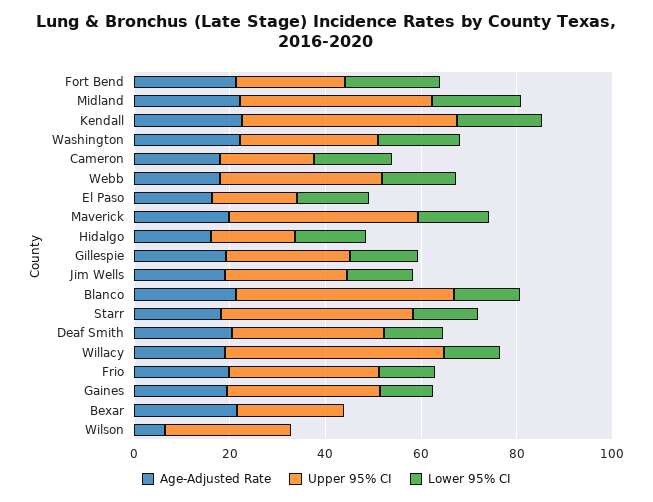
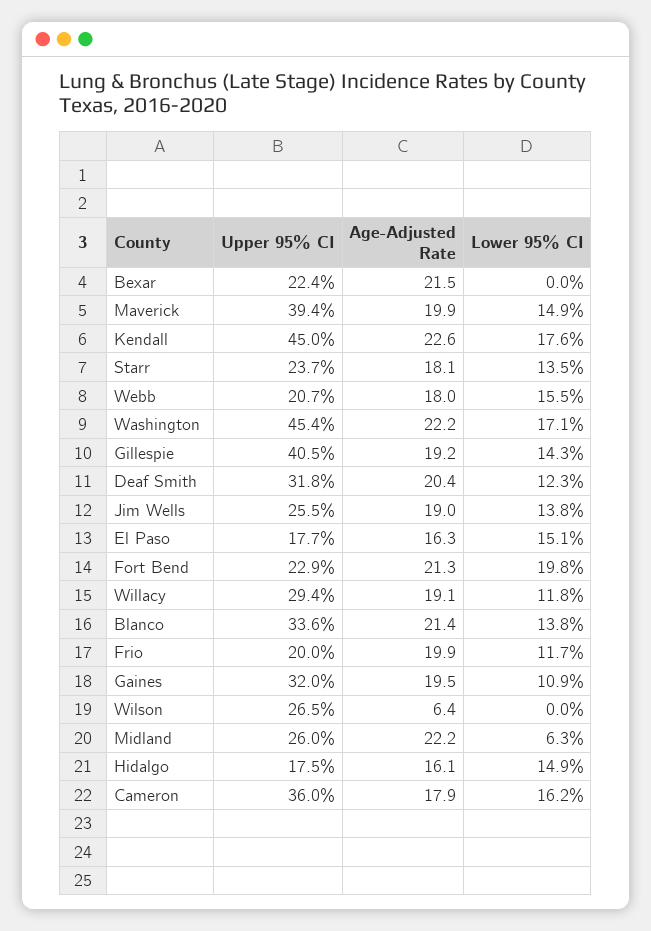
  {
    "Age-Adjusted Rate": {
      "Fort Bend": 21.3,
      "Midland": 22.2,
      "Kendall": 22.6,
      "Washington": 22.2,
      "Cameron": 17.9,
      "Webb": 18,
      "El Paso": 16.3,
      "Maverick": 19.9,
      "Hidalgo": 16.1,
      "Gillespie": 19.2,
      "Jim Wells": 19,
      "Blanco": 21.4,
      "Starr": 18.1,
      "Deaf Smith": 20.4,
      "Willacy": 19.1,
      "Frio": 19.9,
      "Gaines": 19.5,
      "Bexar": 21.5,
      "Wilson": 6.4
    },
    "Upper 95% CI": {
      "Fort Bend": 22.9,
-     "Midland": 40,
+     "Midland": 26,
      "Kendall": 45,
-     "Washington": 30,
+     "Washington": 45.4,
-     "Cameron": 20,
+     "Cameron": 36,
-     "Webb": 35,
+     "Webb": 20.7,
      "El Paso": 17.7,
      "Maverick": 39.4,
      "Hidalgo": 17.5,
-     "Gillespie": 25,
+     "Gillespie": 40.5,
      "Jim Wells": 25.5,
-     "Blanco": 45,
+     "Blanco": 33.6,
-     "Starr": 40,
+     "Starr": 23.7,
      "Deaf Smith": 31.8,
-     "Willacy": 45,
+     "Willacy": 29.4,
-     "Frio": 30,
+     "Frio": 20,
      "Gaines": 32,
      "Bexar": 22.4,
      "Wilson": 26.5
    },
    "Lower 95% CI": {
      "Fort Bend": 19.8,
-     "Midland": 20,
+     "Midland": 6.3,
      "Kendall": 17.6,
      "Washington": 17.1,
      "Cameron": 16.2,
      "Webb": 15.5,
      "El Paso": 15.1,
      "Maverick": 14.9,
      "Hidalgo": 14.9,
      "Gillespie": 14.3,
      "Jim Wells": 13.8,
      "Blanco": 13.8,
      "Starr": 13.5,
      "Deaf Smith": 12.3,
      "Willacy": 11.8,
      "Frio": 11.7,
      "Gaines": 10.9,
      "Bexar": 0,
      "Wilson": 0
    }
  }

